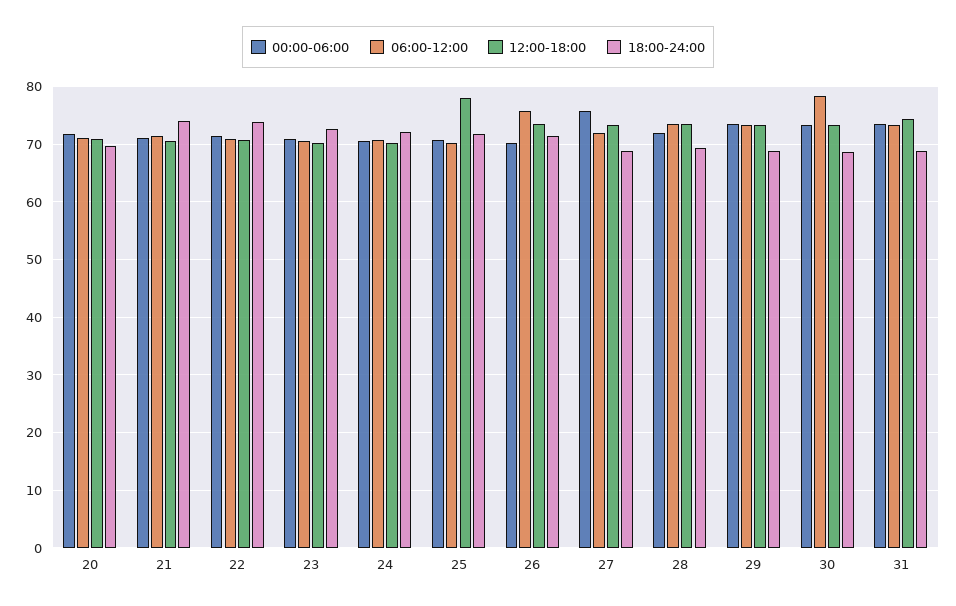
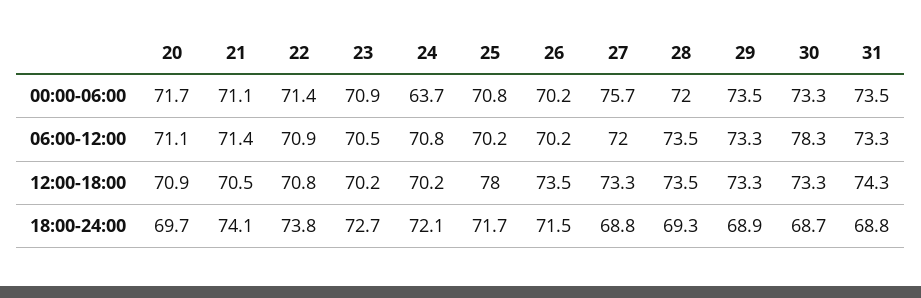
  {
    "00:00-06:00": {
      "20": 71.7,
      "21": 71.1,
      "22": 71.4,
      "23": 70.9,
-     "24": 70,
+     "24": 63.7,
      "25": 70.8,
      "26": 70.2,
      "27": 75.7,
      "28": 72,
      "29": 73.5,
      "30": 73.3,
      "31": 73.5
    },
    "06:00-12:00": {
      "20": 71.1,
      "21": 71.4,
      "22": 70.9,
      "23": 70.5,
      "24": 70.8,
      "25": 70.2,
-     "26": 76,
+     "26": 70.2,
      "27": 72,
      "28": 73.5,
      "29": 73.3,
      "30": 78.3,
      "31": 73.3
    },
    "12:00-18:00": {
      "20": 70.9,
      "21": 70.5,
      "22": 70.8,
      "23": 70.2,
      "24": 70.2,
      "25": 78,
      "26": 73.5,
      "27": 73.3,
      "28": 73.5,
      "29": 73.3,
      "30": 73.3,
      "31": 74.3
    },
    "18:00-24:00": {
      "20": 69.7,
      "21": 74.1,
      "22": 73.8,
      "23": 72.7,
      "24": 72.1,
      "25": 71.7,
      "26": 71.5,
      "27": 68.8,
      "28": 69.3,
      "29": 68.9,
      "30": 68.7,
      "31": 68.8
    }
  }

